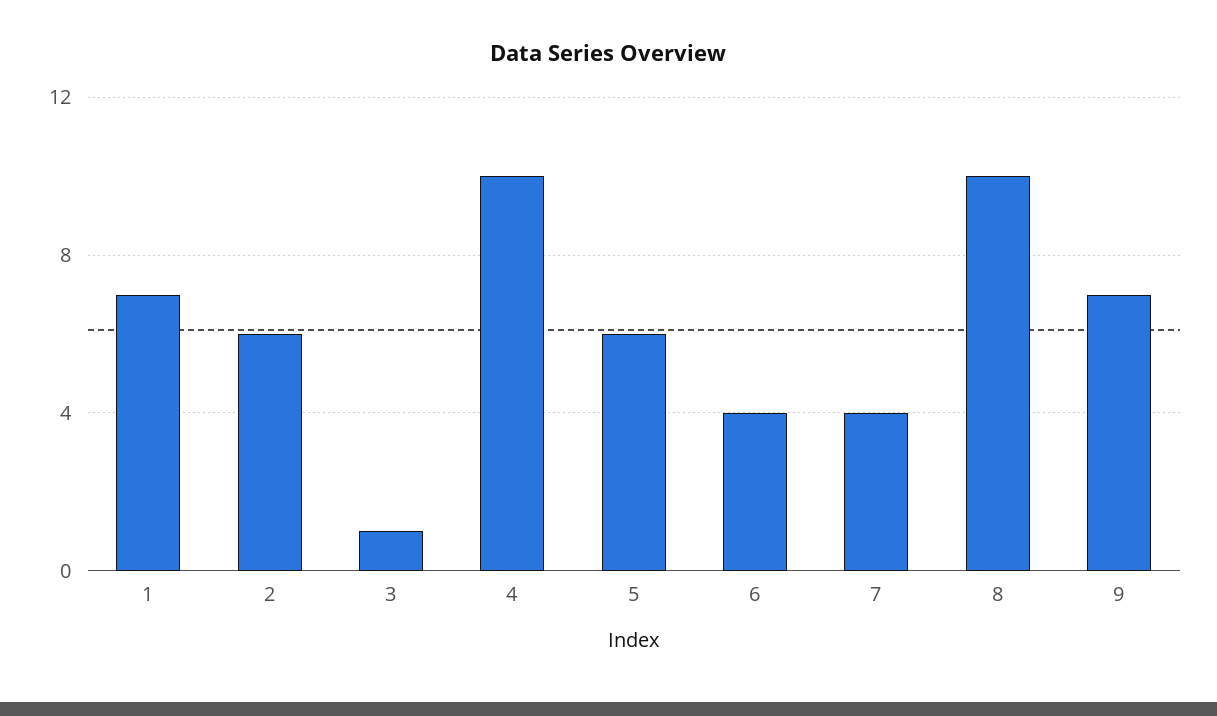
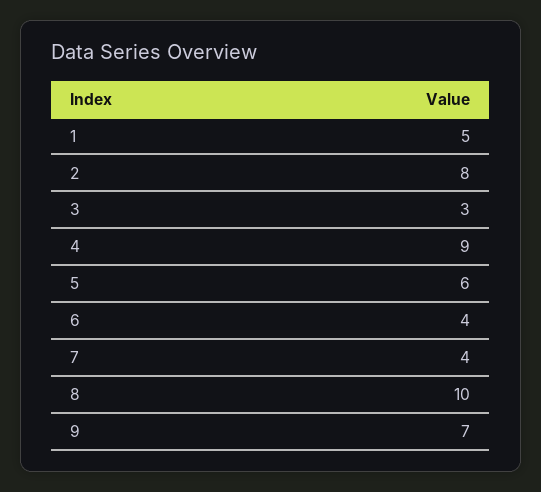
  {
-   "1": 7,
+   "1": 5,
-   "2": 6,
+   "2": 8,
-   "3": 1,
+   "3": 3,
-   "4": 10,
+   "4": 9,
    "5": 6,
    "6": 4,
    "7": 4,
    "8": 10,
    "9": 7
  }

